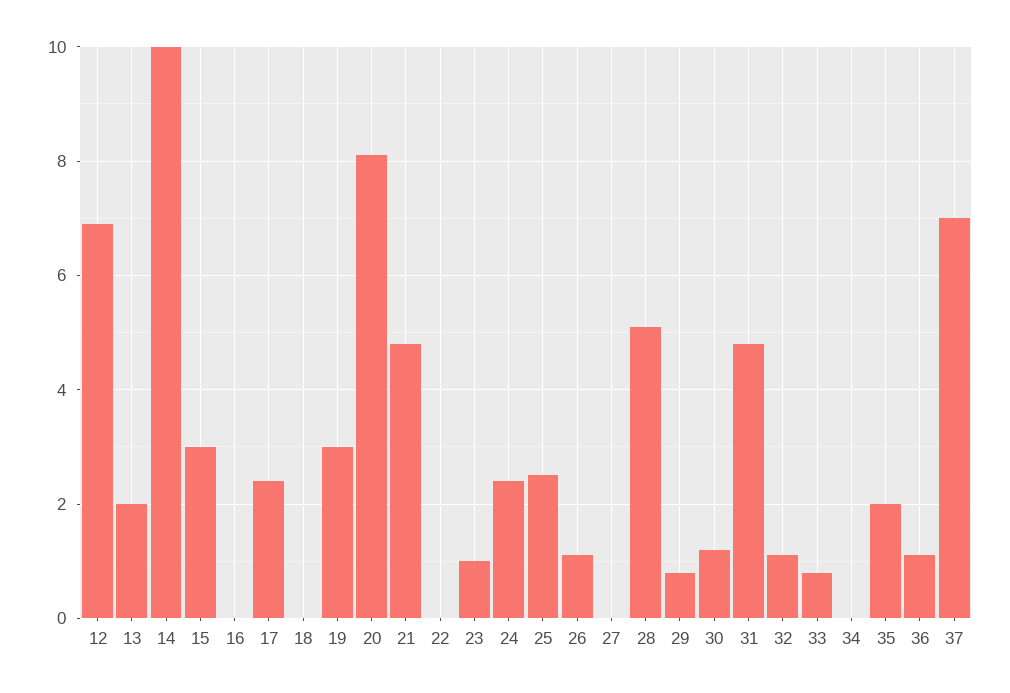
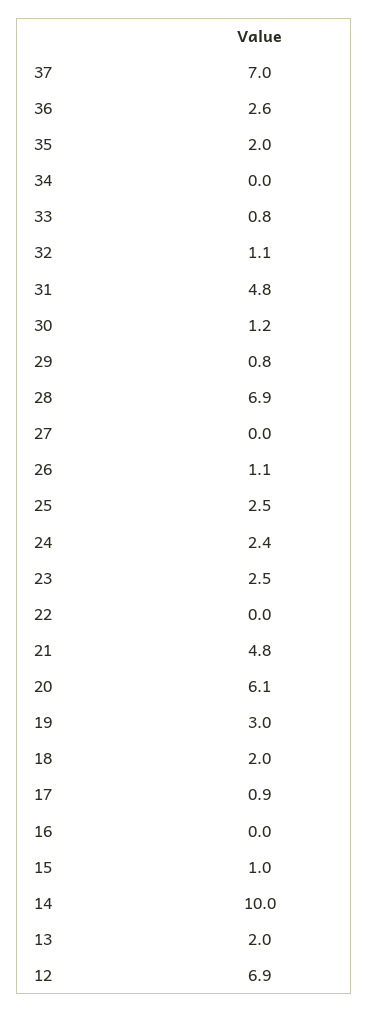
  {
    "12": 6.9,
    "13": 2,
    "14": 10,
-   "15": 3,
+   "15": 1,
    "16": 0,
-   "17": 2.5,
+   "17": 0.9,
-   "18": 0,
+   "18": 2,
    "19": 3,
-   "20": 8,
+   "20": 6.1,
    "21": 4.8,
    "22": 0,
-   "23": 1,
+   "23": 2.5,
    "24": 2.4,
    "25": 2.5,
    "26": 1.1,
    "27": 0,
-   "28": 5,
+   "28": 6.9,
    "29": 0.8,
    "30": 1.2,
    "31": 4.8,
    "32": 1.1,
    "33": 0.8,
    "34": 0,
    "35": 2,
-   "36": 1,
+   "36": 2.6,
    "37": 7
  }

